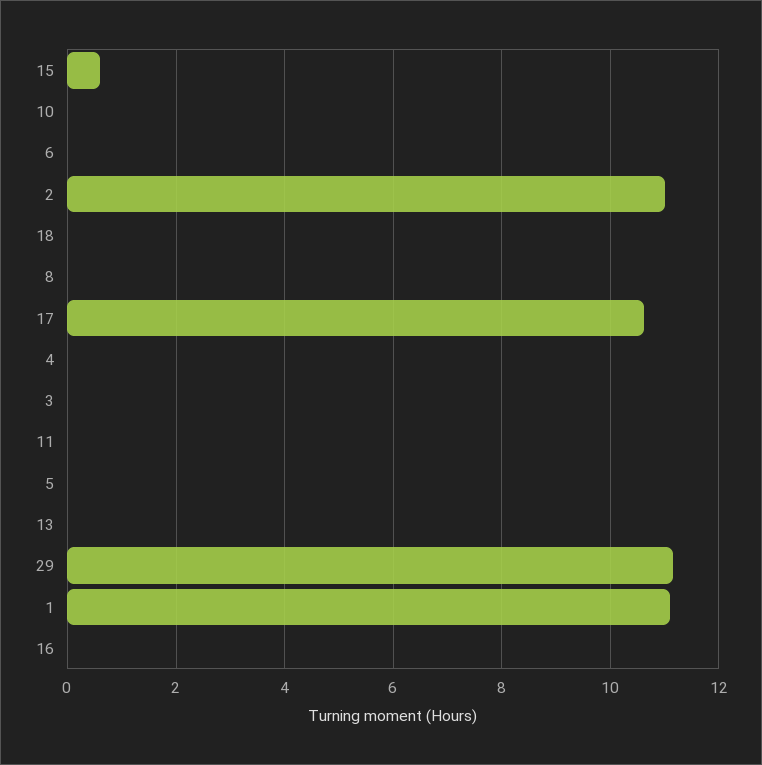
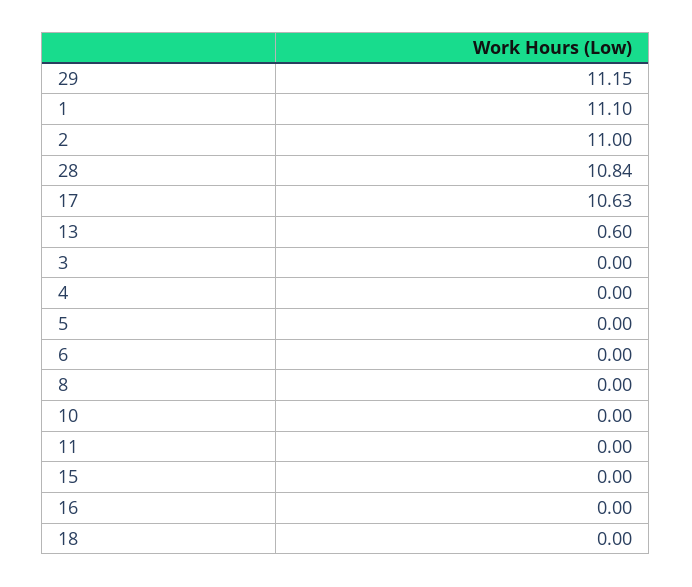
  {
-   "15": 0.6,
+   "15": 0,
    "10": 0,
    "6": 0,
    "2": 11,
    "18": 0,
    "8": 0,
    "17": 10.63,
    "4": 0,
    "3": 0,
    "11": 0,
    "5": 0,
-   "13": 0,
+   "13": 0.6,
    "29": 11.15,
    "1": 11.1,
-   "16": 0
+   "16": 0,
+   "28": 10.84
  }

